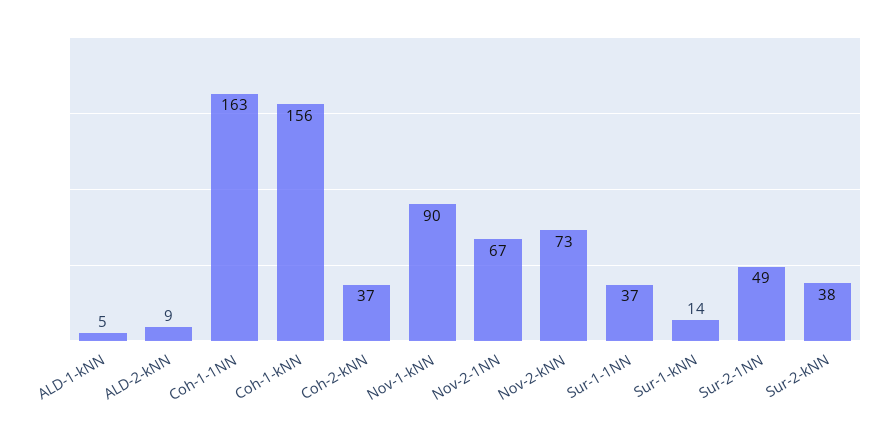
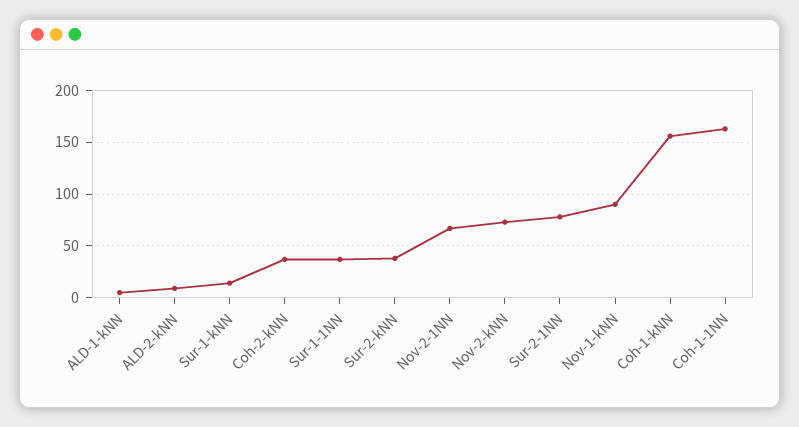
  {
    "ALD-1-kNN": 5,
    "ALD-2-kNN": 9,
    "Coh-1-1NN": 163,
    "Coh-1-kNN": 156,
    "Coh-2-kNN": 37,
    "Nov-1-kNN": 90,
    "Nov-2-1NN": 67,
    "Nov-2-kNN": 73,
    "Sur-1-1NN": 37,
    "Sur-1-kNN": 14,
-   "Sur-2-1NN": 49,
+   "Sur-2-1NN": 80,
    "Sur-2-kNN": 38
  }

